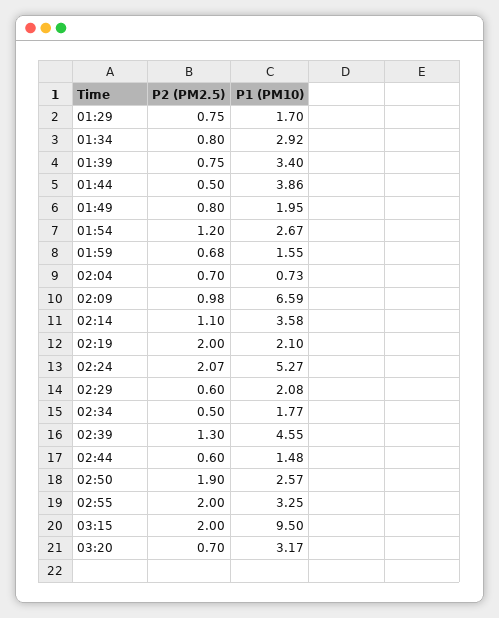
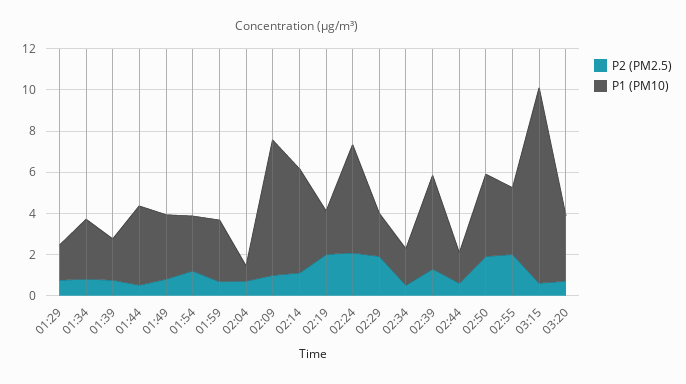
  {
    "P2 (PM2.5)": {
      "01:29": 0.75,
      "01:34": 0.8,
      "01:39": 0.75,
      "01:44": 0.5,
      "01:49": 0.8,
      "01:54": 1.2,
      "01:59": 0.68,
      "02:04": 0.7,
      "02:09": 0.98,
      "02:14": 1.1,
      "02:19": 2,
      "02:24": 2.07,
-     "02:29": 0.6,
+     "02:29": 2,
      "02:34": 0.5,
      "02:39": 1.3,
      "02:44": 0.6,
      "02:50": 1.9,
      "02:55": 2,
-     "03:15": 2,
+     "03:15": 0.5,
      "03:20": 0.7
    },
    "P1 (PM10)": {
      "01:29": 1.7,
      "01:34": 2.92,
-     "01:39": 3.4,
+     "01:39": 2,
      "01:44": 3.86,
-     "01:49": 1.95,
+     "01:49": 3,
      "01:54": 2.67,
-     "01:59": 1.55,
+     "01:59": 3,
      "02:04": 0.73,
      "02:09": 6.59,
-     "02:14": 3.58,
+     "02:14": 5,
      "02:19": 2.1,
      "02:24": 5.27,
      "02:29": 2.08,
      "02:34": 1.77,
      "02:39": 4.55,
      "02:44": 1.48,
-     "02:50": 2.57,
+     "02:50": 4,
      "02:55": 3.25,
      "03:15": 9.5,
      "03:20": 3.17
    }
  }

